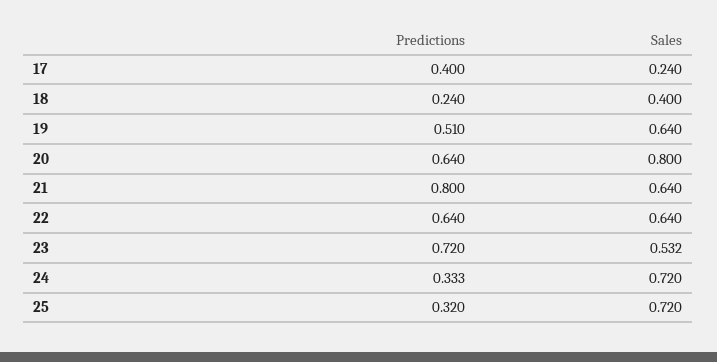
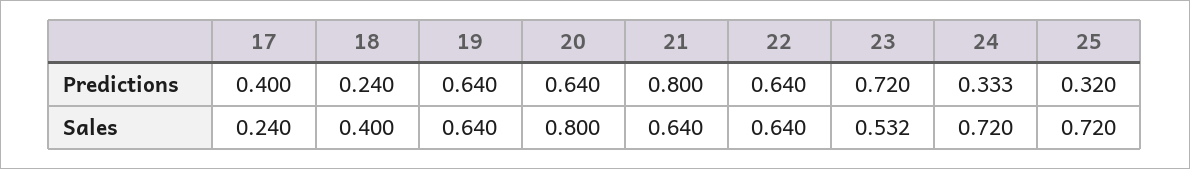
  {
    "Predictions": {
      "17": 0.4,
      "18": 0.24,
-     "19": 0.51,
+     "19": 0.64,
      "20": 0.64,
      "21": 0.8,
      "22": 0.64,
      "23": 0.72,
      "24": 0.333,
      "25": 0.32
    },
    "Sales": {
      "17": 0.24,
      "18": 0.4,
      "19": 0.64,
      "20": 0.8,
      "21": 0.64,
      "22": 0.64,
      "23": 0.532,
      "24": 0.72,
      "25": 0.72
    }
  }

